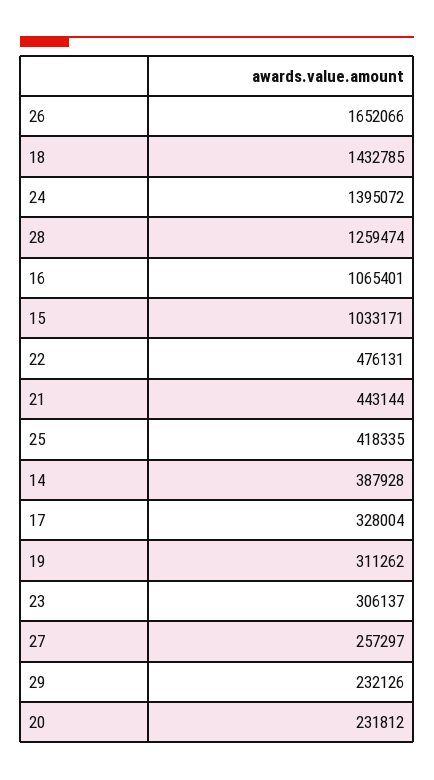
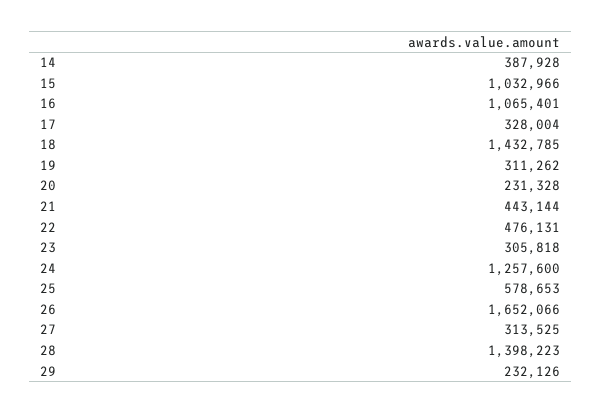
  {
    "26": 1652066,
    "18": 1432785,
-   "24": 1395072,
+   "24": 1257600,
-   "28": 1259474,
+   "28": 1398223,
    "16": 1065401,
-   "15": 1033171,
+   "15": 1032966,
    "22": 476131,
    "21": 443144,
-   "25": 418335,
+   "25": 578653,
    "14": 387928,
    "17": 328004,
    "19": 311262,
-   "23": 306137,
+   "23": 305818,
-   "27": 257297,
+   "27": 313525,
    "29": 232126,
-   "20": 231812
+   "20": 231328
  }

